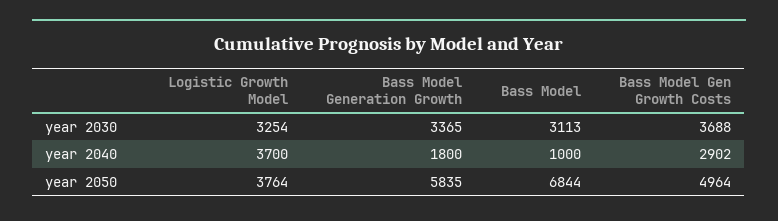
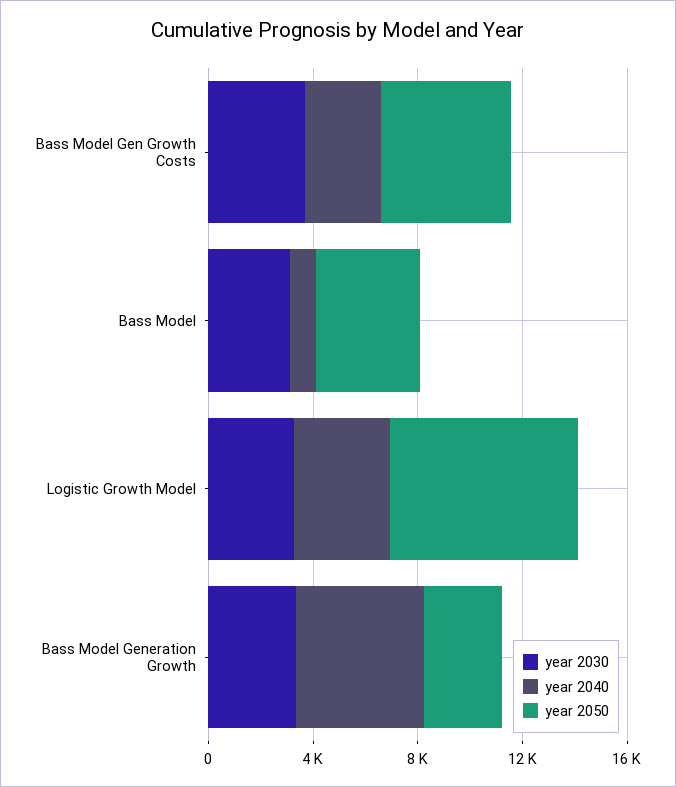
  {
    "year 2030": {
      "Logistic Growth Model": 3254,
      "Bass Model Generation Growth": 3365,
      "Bass Model": 3113,
      "Bass Model Gen Growth Costs": 3688
    },
    "year 2040": {
      "Logistic Growth Model": 3700,
-     "Bass Model Generation Growth": 1800,
+     "Bass Model Generation Growth": 5000,
      "Bass Model": 1000,
      "Bass Model Gen Growth Costs": 2902
    },
    "year 2050": {
-     "Logistic Growth Model": 3764,
+     "Logistic Growth Model": 7000,
-     "Bass Model Generation Growth": 5835,
+     "Bass Model Generation Growth": 3000,
-     "Bass Model": 6844,
+     "Bass Model": 4000,
      "Bass Model Gen Growth Costs": 4964
    }
  }

